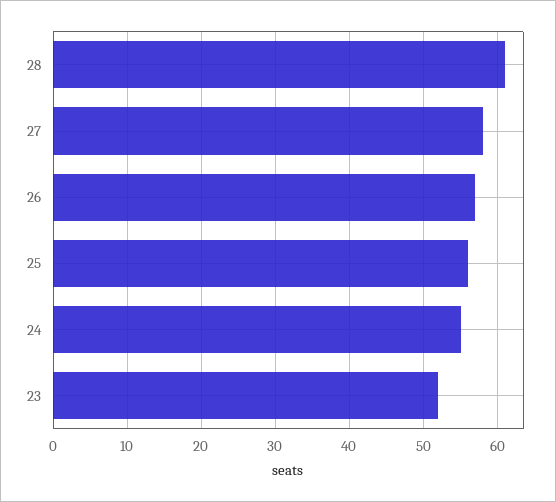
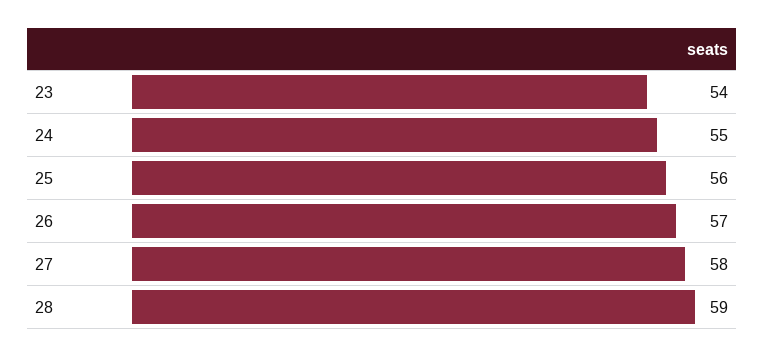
  {
-   "28": 61,
+   "28": 59,
    "27": 58,
    "26": 57,
    "25": 56,
    "24": 55,
-   "23": 52
+   "23": 54
  }

